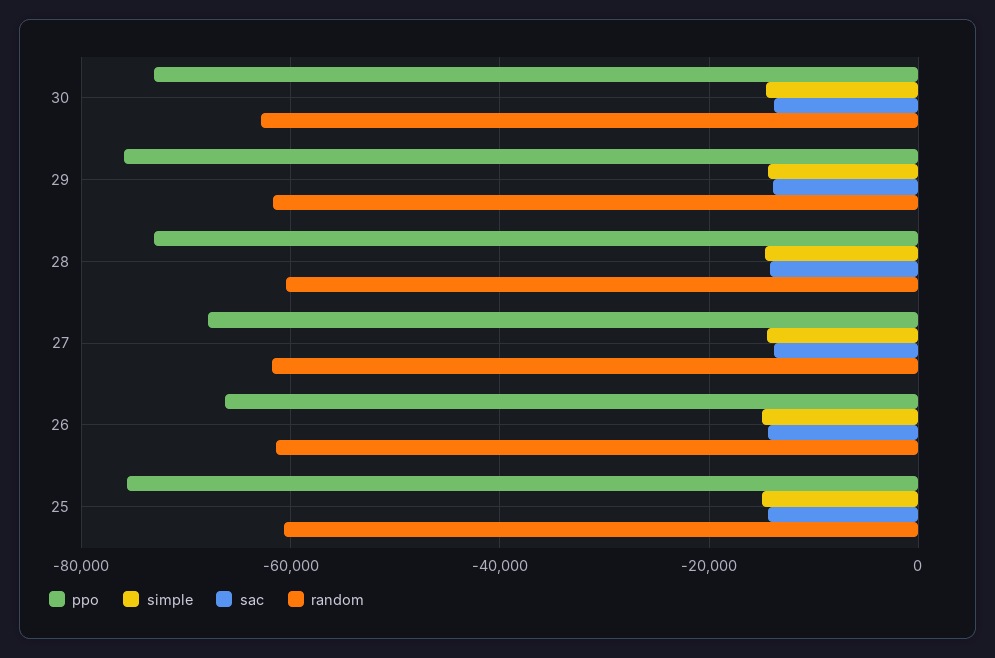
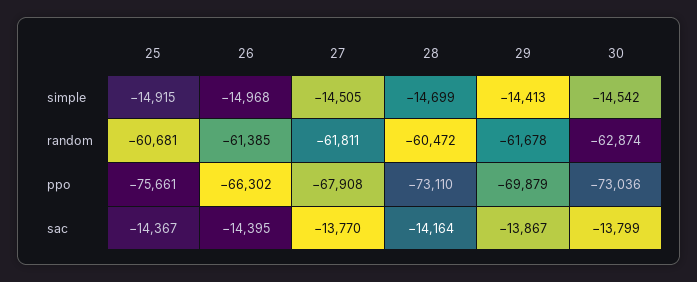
  {
    "ppo": {
      "30": -73036,
-     "29": -76000,
+     "29": -69879,
      "28": -73110,
      "27": -67908,
      "26": -66302,
      "25": -75661
    },
    "simple": {
      "30": -14542,
      "29": -14413,
      "28": -14699,
      "27": -14505,
      "26": -14968,
      "25": -14915
    },
    "sac": {
      "30": -13799,
      "29": -13867,
      "28": -14164,
      "27": -13770,
      "26": -14395,
      "25": -14367
    },
    "random": {
      "30": -62874,
      "29": -61678,
      "28": -60472,
      "27": -61811,
      "26": -61385,
      "25": -60681
    }
  }

